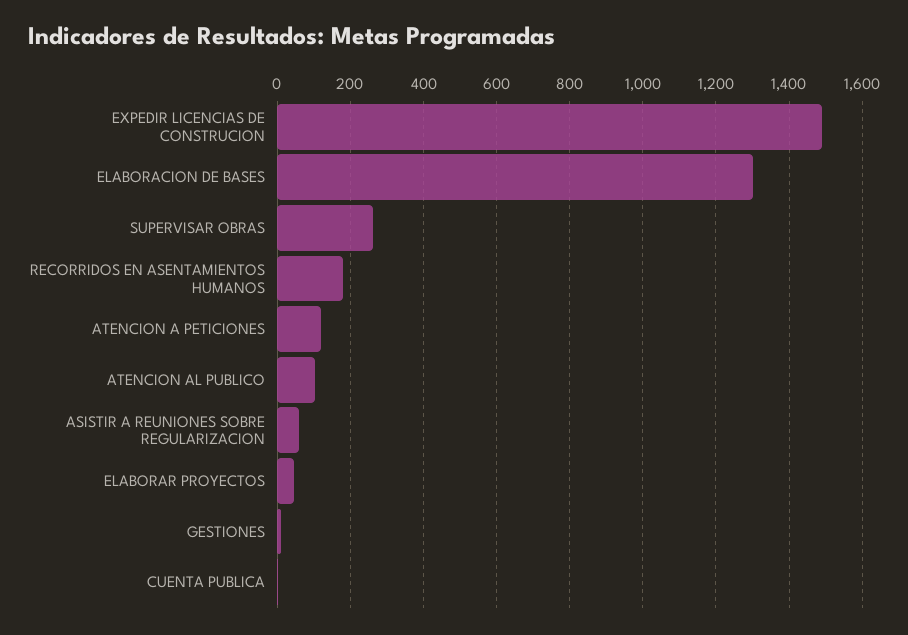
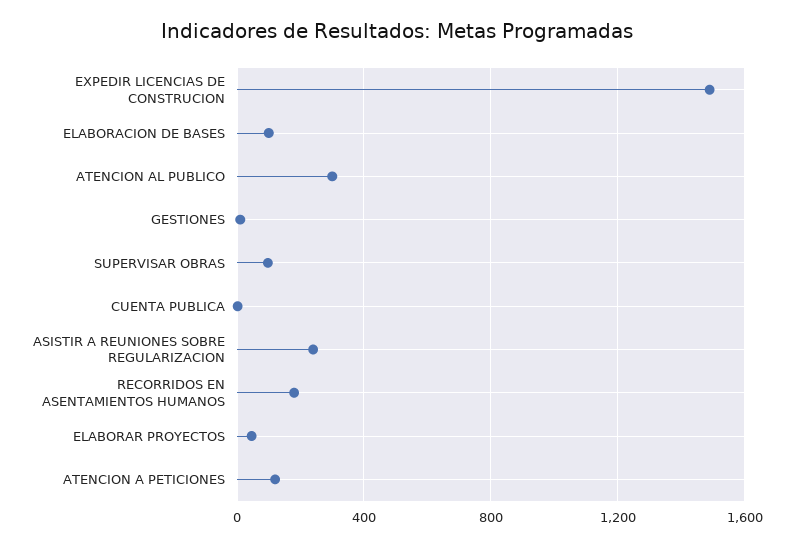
  {
    "EXPEDIR LICENCIAS DE CONSTRUCION": 1500,
-   "ELABORACION DE BASES": 1300,
+   "ELABORACION DE BASES": 100,
-   "SUPERVISAR OBRAS": 260,
+   "SUPERVISAR OBRAS": 100,
    "RECORRIDOS EN ASENTAMIENTOS HUMANOS": 180,
    "ATENCION A PETICIONES": 120,
-   "ATENCION AL PUBLICO": 100,
+   "ATENCION AL PUBLICO": 300,
-   "ASISTIR A REUNIONES SOBRE REGULARIZACION": 60,
+   "ASISTIR A REUNIONES SOBRE REGULARIZACION": 250,
    "ELABORAR PROYECTOS": 40,
    "GESTIONES": 20,
    "CUENTA PUBLICA": 0
  }

